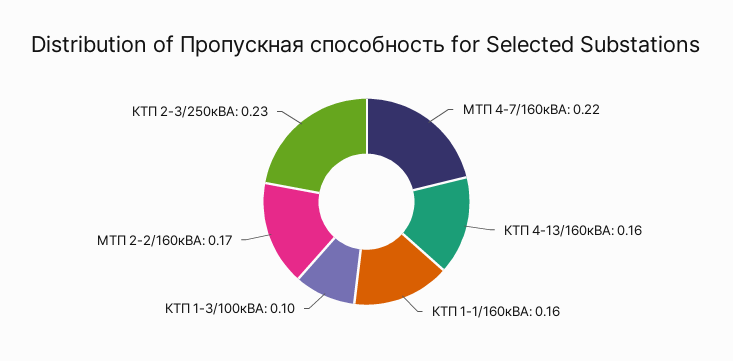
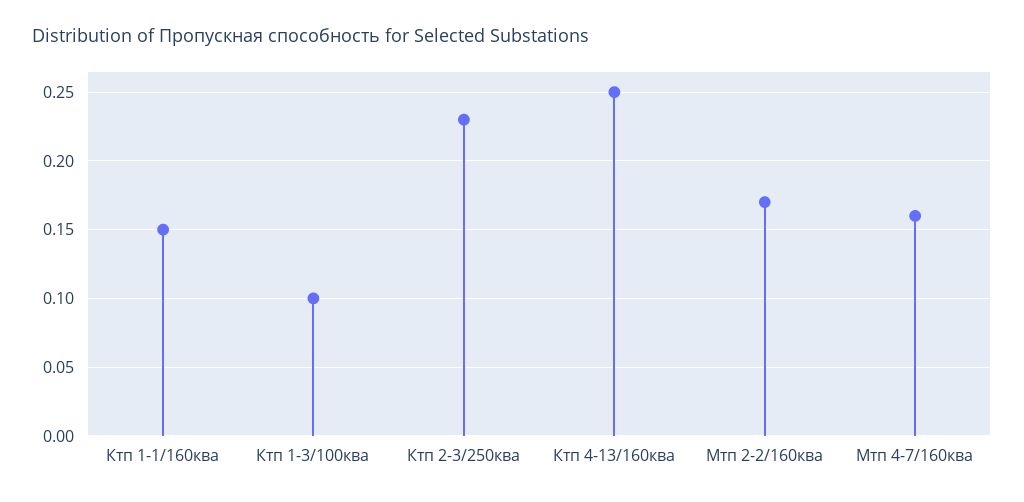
  {
-   "МТП 4-7/160кВА": 0.22,
+   "МТП 4-7/160кВА": 0.16,
-   "КТП 4-13/160кВА": 0.16,
+   "КТП 4-13/160кВА": 0.25,
-   "КТП 1-1/160кВА": 0.16,
+   "КТП 1-1/160кВА": 0.15,
    "КТП 1-3/100кВА": 0.1,
    "МТП 2-2/160кВА": 0.17,
    "КТП 2-3/250кВА": 0.23
  }

